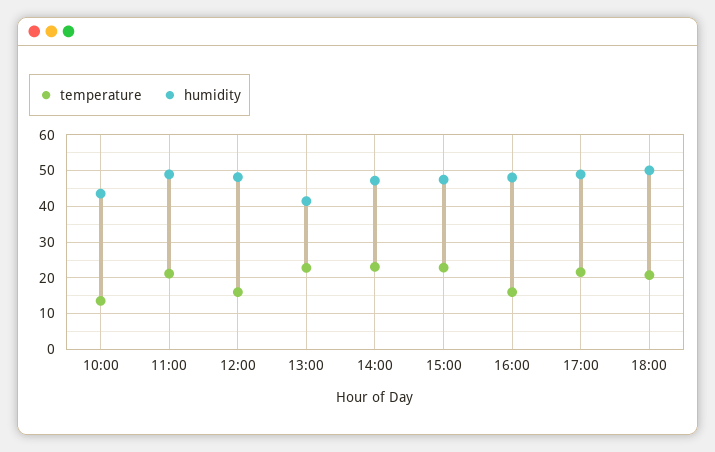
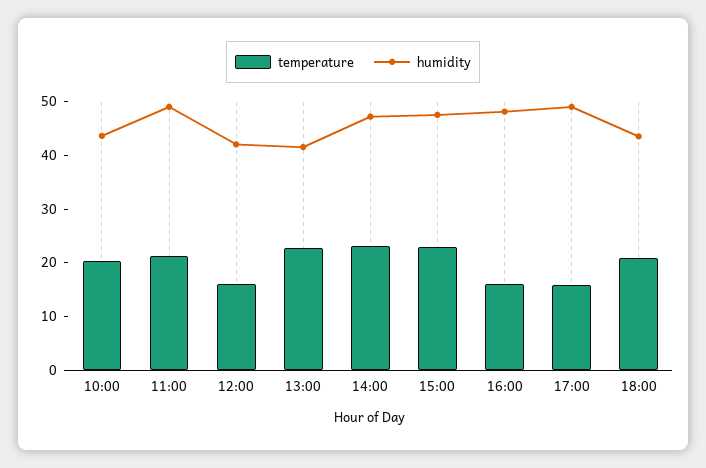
  {
    "temperature": {
-     "10:00": 14,
+     "10:00": 20,
      "11:00": 22,
      "12:00": 16,
      "13:00": 22,
      "14:00": 24,
      "15:00": 22,
      "16:00": 16,
-     "17:00": 22,
+     "17:00": 16,
      "18:00": 20
    },
    "humidity": {
      "10:00": 44,
      "11:00": 50,
-     "12:00": 48,
+     "12:00": 42,
      "13:00": 42,
      "14:00": 48,
      "15:00": 48,
      "16:00": 48,
      "17:00": 50,
-     "18:00": 50
+     "18:00": 44
    }
  }

